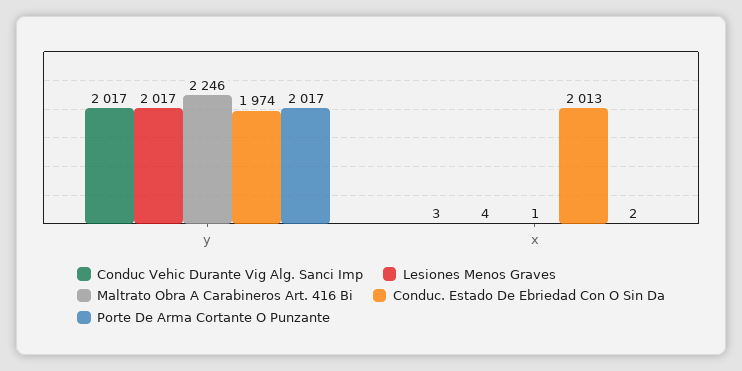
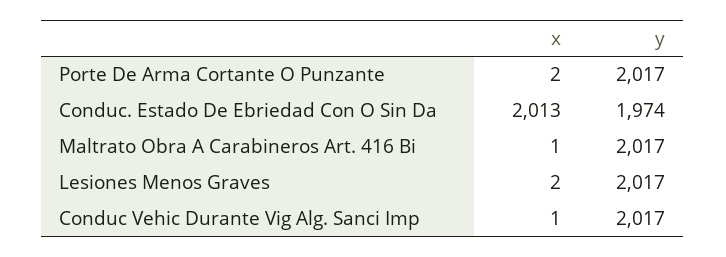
  {
    "Conduc Vehic Durante Vig Alg. Sanci Imp": {
      "y": 2017,
-     "x": 3
+     "x": 1
    },
    "Lesiones Menos Graves": {
      "y": 2017,
-     "x": 4
+     "x": 2
    },
    "Maltrato Obra A Carabineros Art. 416 Bi": {
-     "y": 2246,
+     "y": 2017,
      "x": 1
    },
    "Conduc. Estado De Ebriedad Con O Sin Da": {
      "y": 1974,
      "x": 2013
    },
    "Porte De Arma Cortante O Punzante": {
      "y": 2017,
      "x": 2
    }
  }

